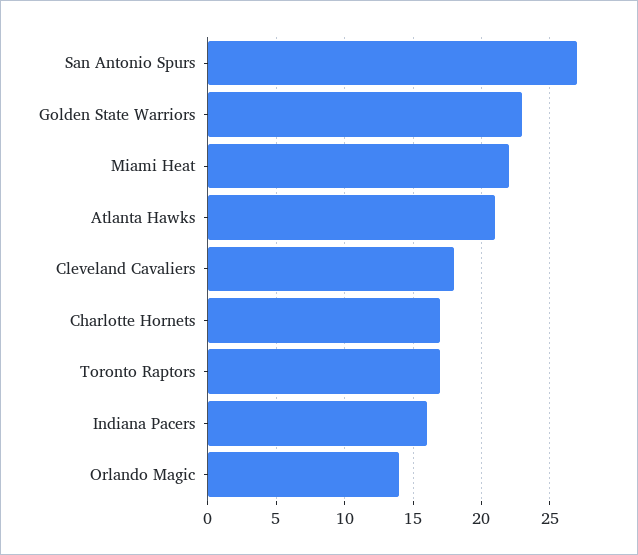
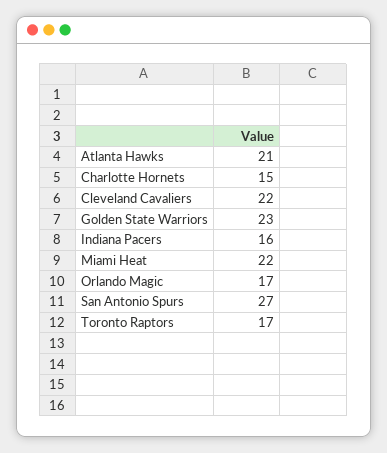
  {
    "San Antonio Spurs": 27,
    "Golden State Warriors": 23,
    "Miami Heat": 22,
    "Atlanta Hawks": 21,
-   "Cleveland Cavaliers": 18,
+   "Cleveland Cavaliers": 22,
-   "Charlotte Hornets": 17,
+   "Charlotte Hornets": 15,
    "Toronto Raptors": 17,
    "Indiana Pacers": 16,
-   "Orlando Magic": 14
+   "Orlando Magic": 17
  }

